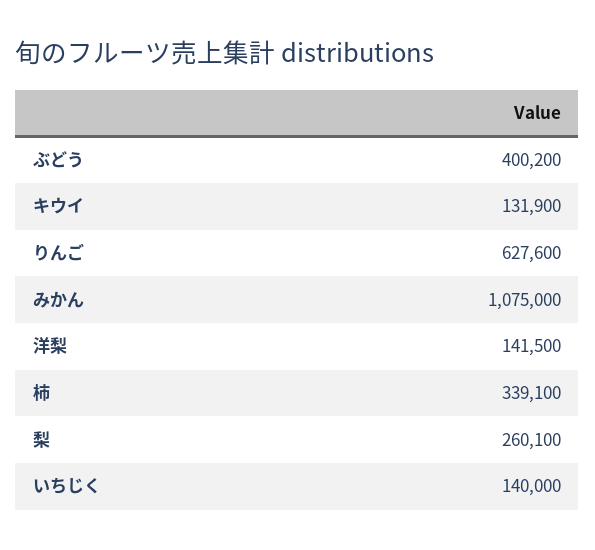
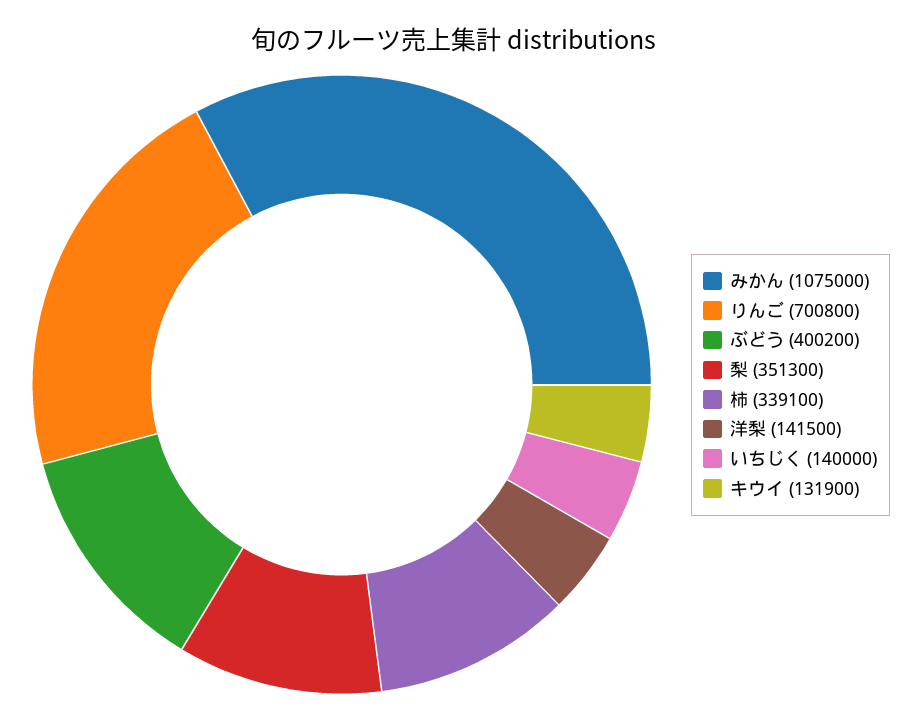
  {
    "ぶどう": 400200,
    "キウイ": 131900,
-   "りんご": 627600,
+   "りんご": 700800,
    "みかん": 1075000,
    "洋梨": 141500,
    "柿": 339100,
-   "梨": 260100,
+   "梨": 351300,
    "いちじく": 140000
  }

